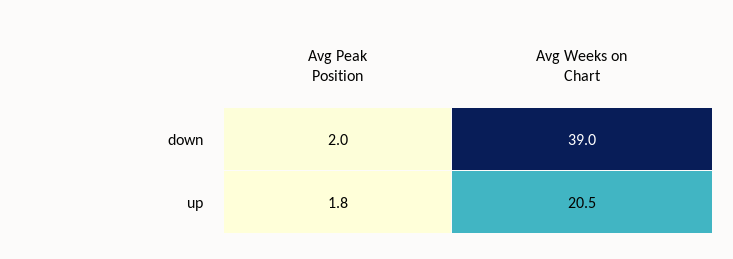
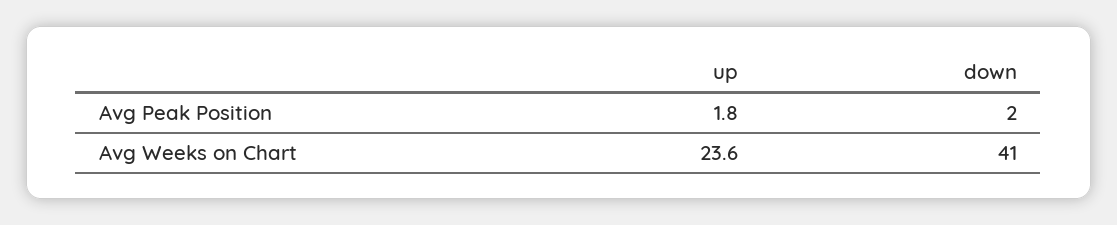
  {
    "Avg Peak Position": {
      "down": 2,
      "up": 1.8
    },
    "Avg Weeks on Chart": {
-     "down": 39,
+     "down": 41,
-     "up": 20.5
+     "up": 23.6
    }
  }

